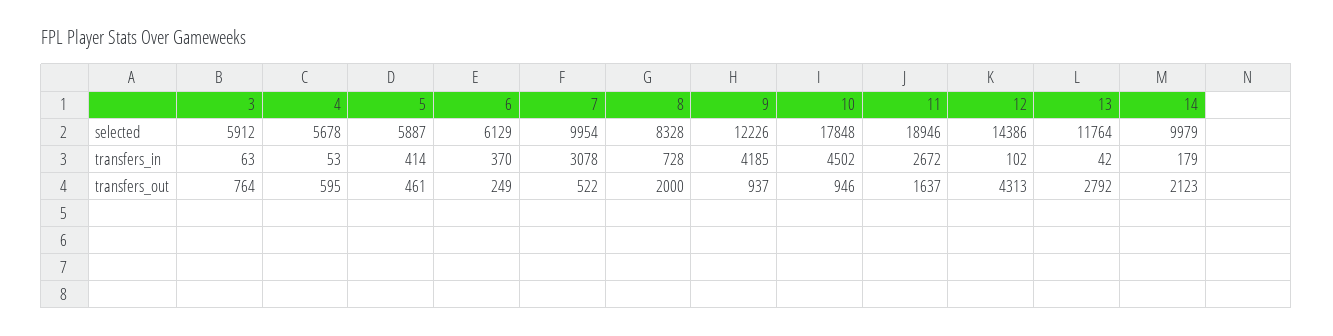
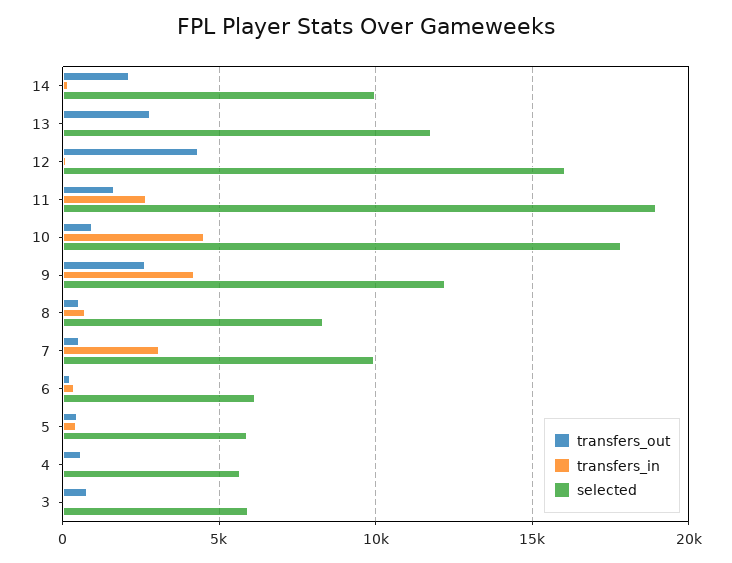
  {
    "selected": {
      "3": 5912,
      "4": 5678,
      "5": 5887,
      "6": 6129,
      "7": 9954,
      "8": 8328,
      "9": 12226,
      "10": 17848,
      "11": 18946,
-     "12": 14386,
+     "12": 16000,
      "13": 11764,
      "14": 9979
    },
    "transfers_in": {
      "3": 63,
      "4": 53,
      "5": 414,
      "6": 370,
      "7": 3078,
      "8": 728,
      "9": 4185,
      "10": 4502,
      "11": 2672,
      "12": 102,
      "13": 42,
      "14": 179
    },
    "transfers_out": {
      "3": 764,
      "4": 595,
      "5": 461,
      "6": 249,
      "7": 522,
-     "8": 2000,
+     "8": 500,
-     "9": 937,
+     "9": 2500,
      "10": 946,
      "11": 1637,
      "12": 4313,
      "13": 2792,
      "14": 2123
    }
  }

